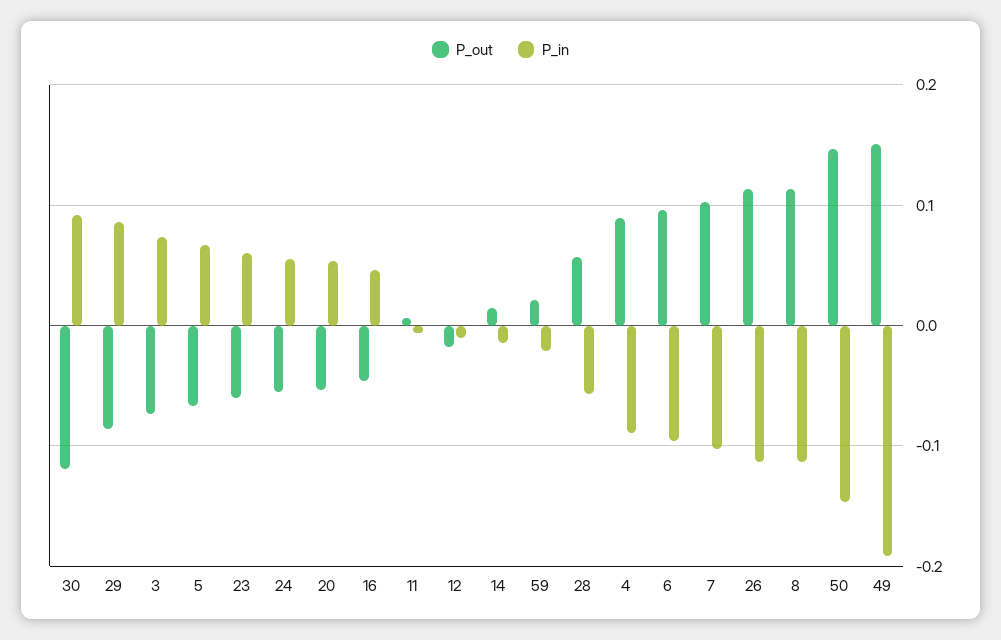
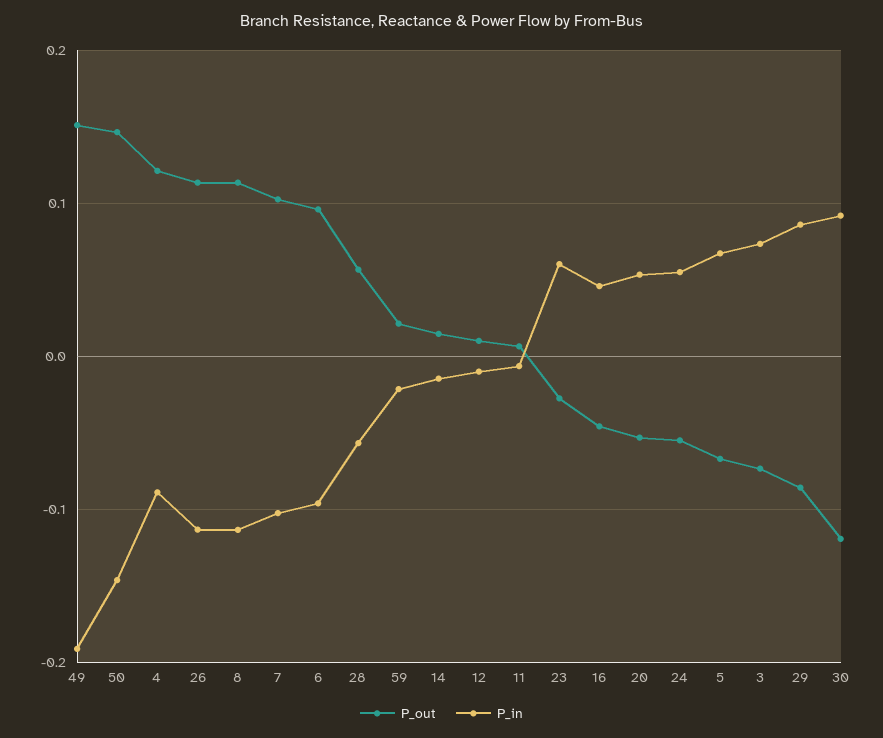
  {
    "P_out": {
      "30": -0.12,
      "29": -0.09,
      "3": -0.07,
      "5": -0.07,
-     "23": -0.06,
+     "23": -0.03,
      "24": -0.06,
      "20": -0.05,
      "16": -0.05,
      "11": 0.01,
-     "12": -0.02,
+     "12": 0.01,
      "14": 0.01,
      "59": 0.02,
      "28": 0.06,
-     "4": 0.09,
+     "4": 0.12,
      "6": 0.1,
      "7": 0.1,
      "26": 0.11,
      "8": 0.11,
      "50": 0.15,
      "49": 0.15
    },
    "P_in": {
      "30": 0.09,
      "29": 0.09,
      "3": 0.07,
      "5": 0.07,
      "23": 0.06,
      "24": 0.06,
      "20": 0.05,
      "16": 0.05,
      "11": -0.01,
      "12": -0.01,
      "14": -0.01,
      "59": -0.02,
      "28": -0.06,
      "4": -0.09,
      "6": -0.1,
      "7": -0.1,
      "26": -0.11,
      "8": -0.11,
      "50": -0.15,
      "49": -0.19
    }
  }

